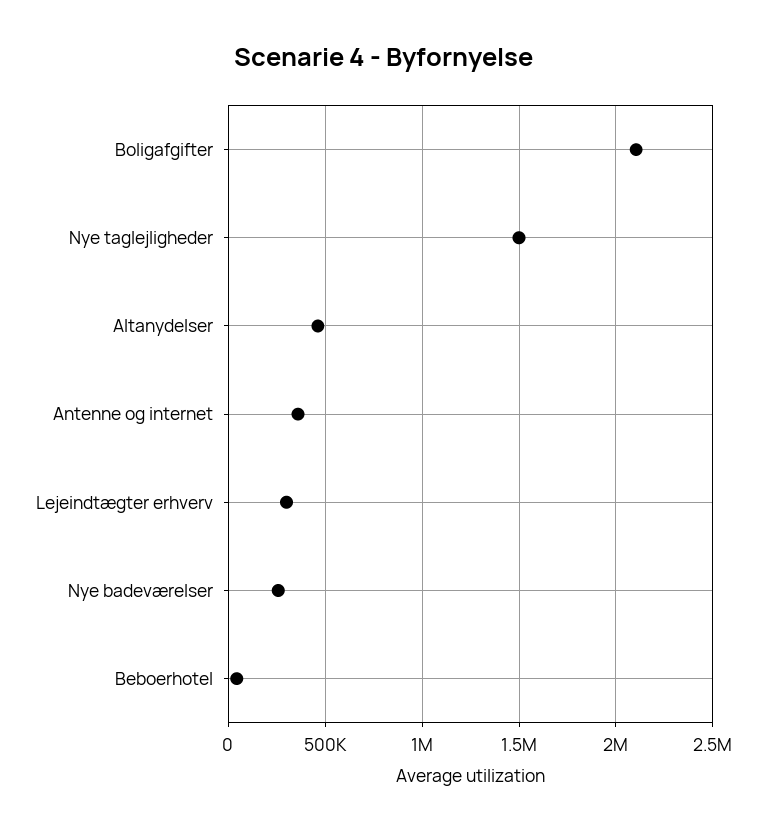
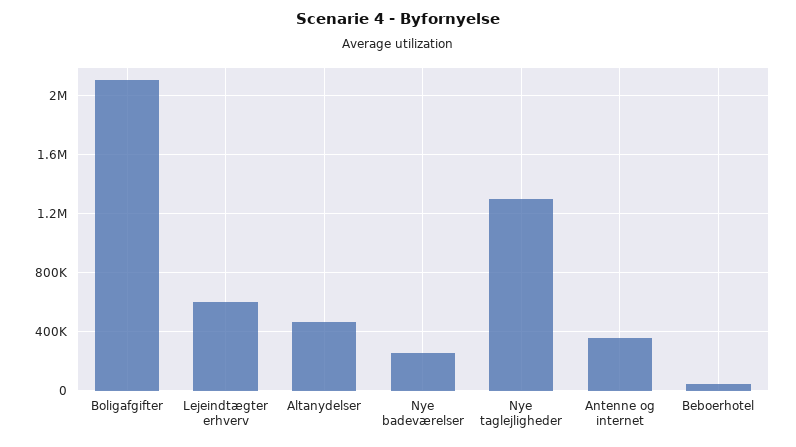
  {
    "Boligafgifter": 2100000,
-   "Nye taglejligheder": 1500000,
+   "Nye taglejligheder": 1300000,
    "Altanydelser": 450000,
    "Antenne og internet": 350000,
-   "Lejeindtægter erhverv": 300000,
+   "Lejeindtægter erhverv": 600000,
    "Nye badeværelser": 250000,
    "Beboerhotel": 50000
  }

